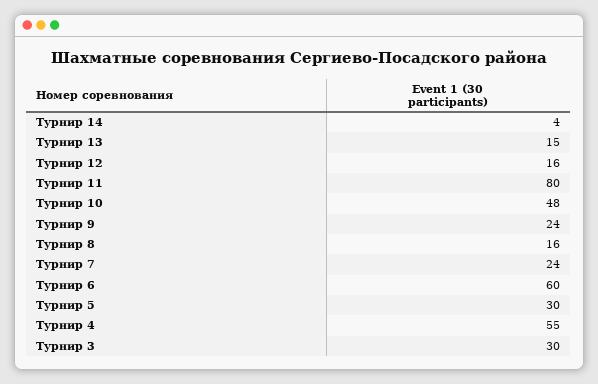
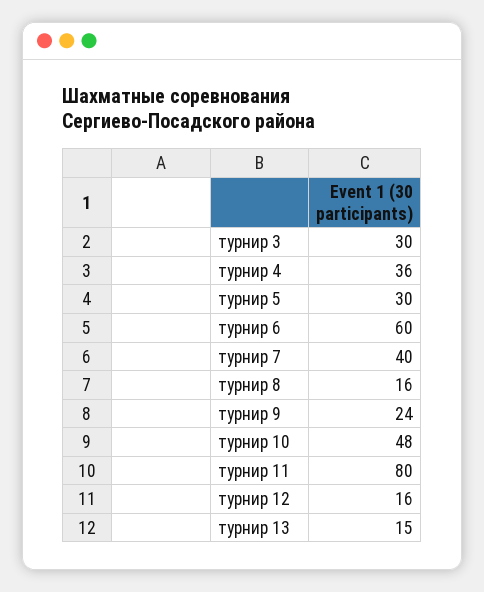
  {
-   "Турнир 14": 4,
    "Турнир 13": 15,
    "Турнир 12": 16,
    "Турнир 11": 80,
    "Турнир 10": 48,
    "Турнир 9": 24,
    "Турнир 8": 16,
-   "Турнир 7": 24,
+   "Турнир 7": 40,
    "Турнир 6": 60,
    "Турнир 5": 30,
-   "Турнир 4": 55,
+   "Турнир 4": 36,
    "Турнир 3": 30
  }

